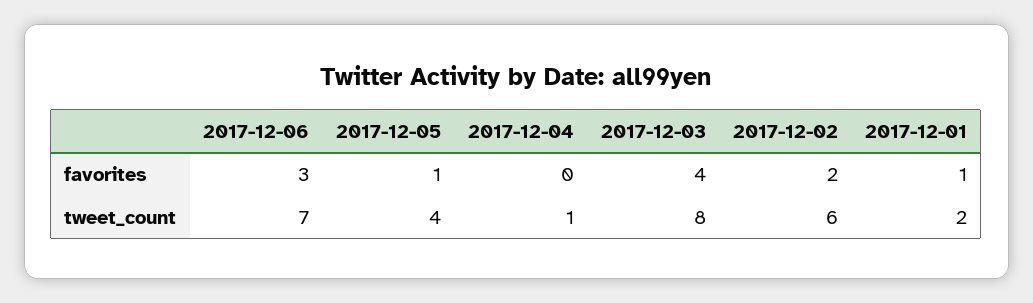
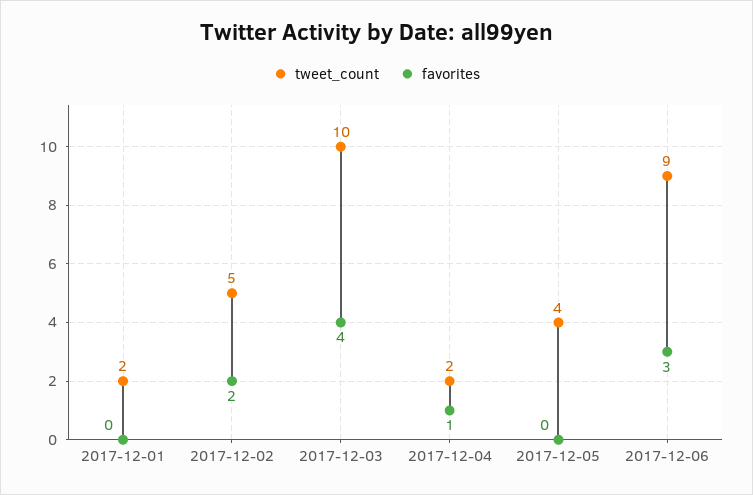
  {
    "favorites": {
      "2017-12-06": 3,
-     "2017-12-05": 1,
+     "2017-12-05": 0,
-     "2017-12-04": 0,
+     "2017-12-04": 1,
      "2017-12-03": 4,
      "2017-12-02": 2,
-     "2017-12-01": 1
+     "2017-12-01": 0
    },
    "tweet_count": {
-     "2017-12-06": 7,
+     "2017-12-06": 9,
      "2017-12-05": 4,
-     "2017-12-04": 1,
+     "2017-12-04": 2,
-     "2017-12-03": 8,
+     "2017-12-03": 10,
-     "2017-12-02": 6,
+     "2017-12-02": 5,
      "2017-12-01": 2
    }
  }

